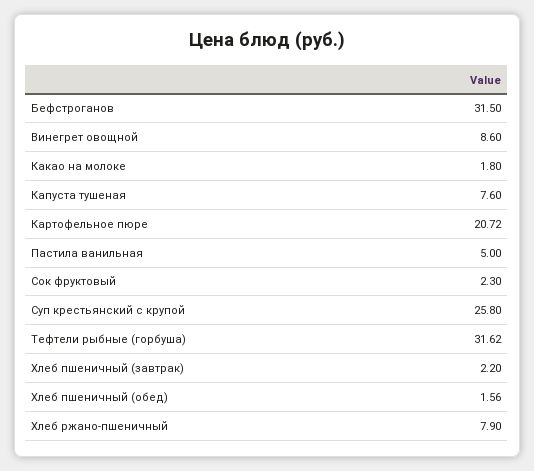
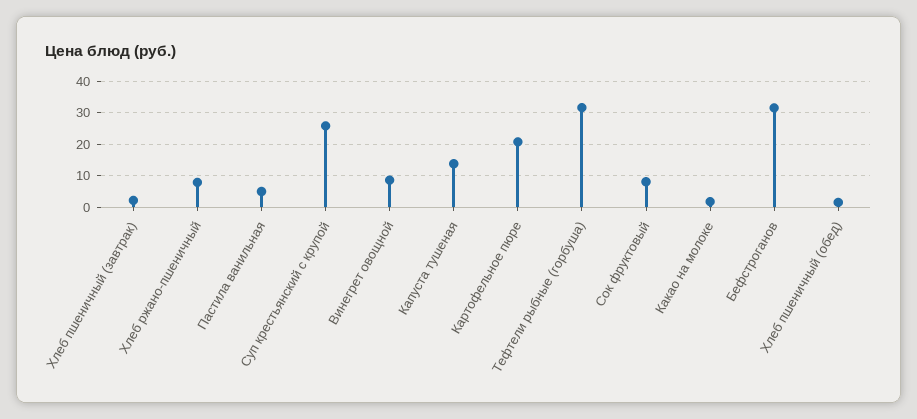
  {
    "Бефстроганов": 31.5,
    "Винегрет овощной": 8.6,
    "Какао на молоке": 1.8,
-   "Капуста тушеная": 7.6,
+   "Капуста тушеная": 14,
    "Картофельное пюре": 20.72,
    "Пастила ванильная": 5,
-   "Сок фруктовый": 2.3,
+   "Сок фруктовый": 8,
    "Суп крестьянский с крупой": 25.8,
    "Тефтели рыбные (горбуша)": 31.62,
    "Хлеб пшеничный (завтрак)": 2.2,
    "Хлеб пшеничный (обед)": 1.56,
    "Хлеб ржано-пшеничный": 7.9
  }

